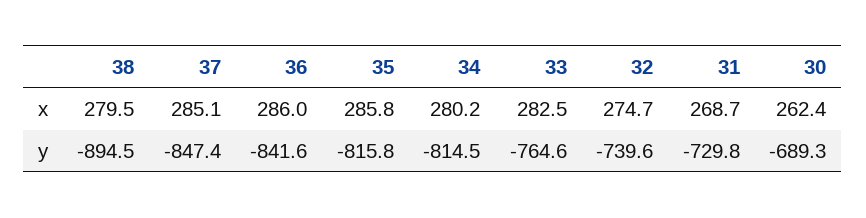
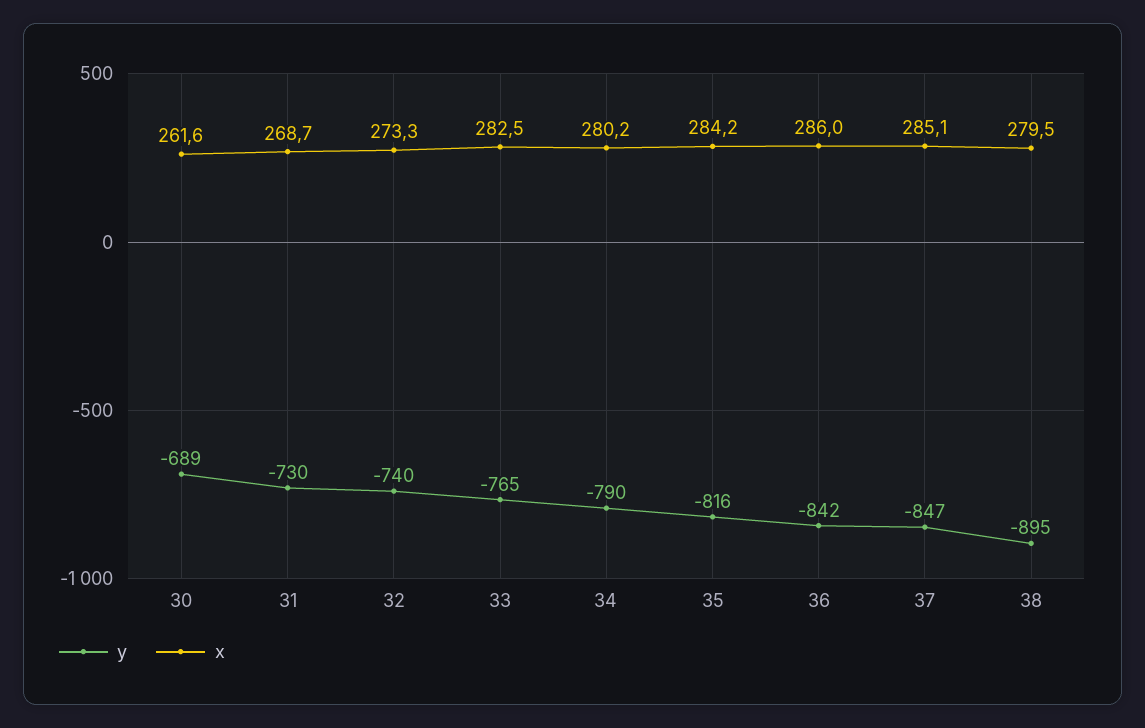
  {
    "x": {
      "38": 279.5,
      "37": 285.1,
      "36": 286,
-     "35": 285.8,
+     "35": 284.2,
      "34": 280.2,
      "33": 282.5,
-     "32": 274.7,
+     "32": 273.3,
      "31": 268.7,
-     "30": 262.4
+     "30": 261.6
    },
    "y": {
      "38": -894.5,
      "37": -847.4,
      "36": -841.6,
      "35": -815.8,
-     "34": -814.5,
+     "34": -790,
      "33": -764.6,
      "32": -739.6,
      "31": -729.8,
      "30": -689.3
    }
  }

